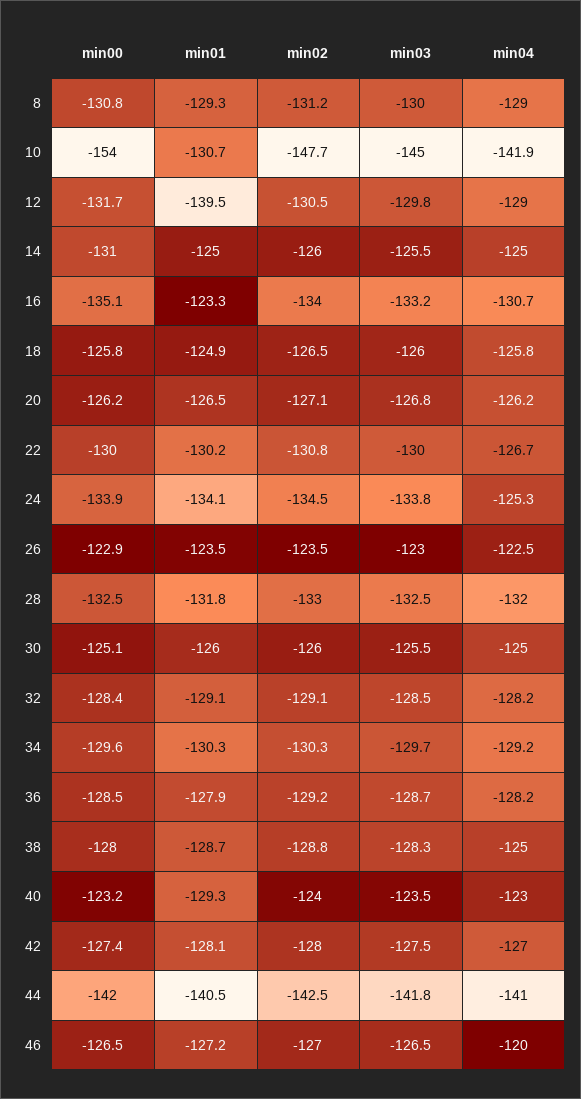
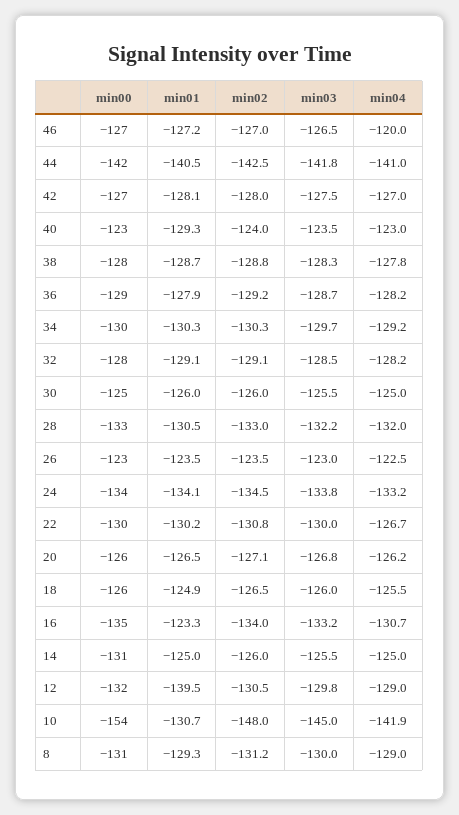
  {
    "min00": {
      "8": -130.8,
      "10": -154,
      "12": -131.7,
      "14": -131,
      "16": -135.1,
      "18": -125.8,
      "20": -126.2,
      "22": -130,
      "24": -133.9,
      "26": -122.9,
      "28": -132.5,
      "30": -125.1,
      "32": -128.4,
      "34": -129.6,
      "36": -128.5,
      "38": -128,
      "40": -123.2,
      "42": -127.4,
      "44": -142,
      "46": -126.5
    },
    "min01": {
      "8": -129.3,
      "10": -130.7,
      "12": -139.5,
      "14": -125,
      "16": -123.3,
      "18": -124.9,
      "20": -126.5,
      "22": -130.2,
      "24": -134.1,
      "26": -123.5,
-     "28": -131.8,
+     "28": -130.5,
      "30": -126,
      "32": -129.1,
      "34": -130.3,
      "36": -127.9,
      "38": -128.7,
      "40": -129.3,
      "42": -128.1,
      "44": -140.5,
      "46": -127.2
    },
    "min02": {
      "8": -131.2,
-     "10": -147.7,
+     "10": -148,
      "12": -130.5,
      "14": -126,
      "16": -134,
      "18": -126.5,
      "20": -127.1,
      "22": -130.8,
      "24": -134.5,
      "26": -123.5,
      "28": -133,
      "30": -126,
      "32": -129.1,
      "34": -130.3,
      "36": -129.2,
      "38": -128.8,
      "40": -124,
      "42": -128,
      "44": -142.5,
      "46": -127
    },
    "min03": {
      "8": -130,
      "10": -145,
      "12": -129.8,
      "14": -125.5,
      "16": -133.2,
      "18": -126,
      "20": -126.8,
      "22": -130,
      "24": -133.8,
      "26": -123,
-     "28": -132.5,
+     "28": -132.2,
      "30": -125.5,
      "32": -128.5,
      "34": -129.7,
      "36": -128.7,
      "38": -128.3,
      "40": -123.5,
      "42": -127.5,
      "44": -141.8,
      "46": -126.5
    },
    "min04": {
      "8": -129,
      "10": -141.9,
      "12": -129,
      "14": -125,
      "16": -130.7,
-     "18": -125.8,
+     "18": -125.5,
      "20": -126.2,
      "22": -126.7,
-     "24": -125.3,
+     "24": -133.2,
      "26": -122.5,
      "28": -132,
      "30": -125,
      "32": -128.2,
      "34": -129.2,
      "36": -128.2,
-     "38": -125,
+     "38": -127.8,
      "40": -123,
      "42": -127,
      "44": -141,
      "46": -120
    }
  }

